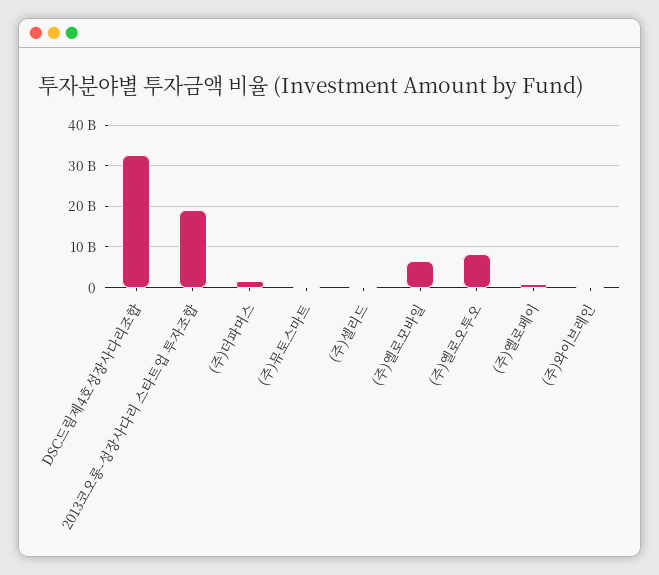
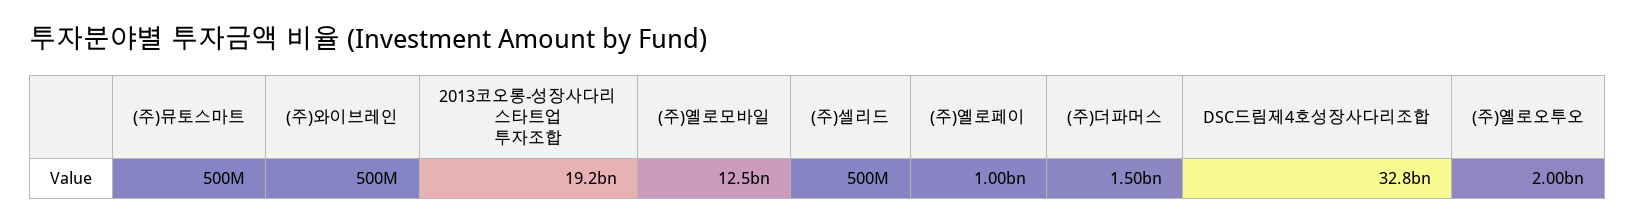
  {
    "DSC드림제4호성장사다리조합": 32800000000,
    "2013코오롱-성장사다리 스타트업 투자조합": 19200000000,
    "(주)더파머스": 1500000000,
    "(주)뮤토스마트": 500000000,
    "(주)셀리드": 500000000,
-   "(주)옐로모바일": 6000000000,
+   "(주)옐로모바일": 12500000000,
-   "(주)옐로오투오": 8000000000,
+   "(주)옐로오투오": 2000000000,
    "(주)옐로페이": 1000000000,
    "(주)와이브레인": 500000000
  }

